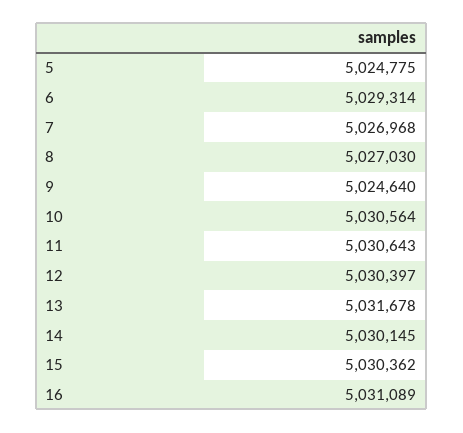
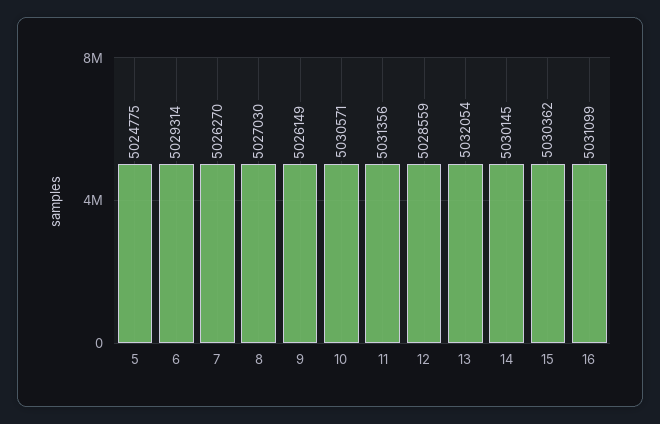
  {
    "5": 5024775,
    "6": 5029314,
-   "7": 5026968,
+   "7": 5026270,
    "8": 5027030,
-   "9": 5024640,
+   "9": 5026149,
-   "10": 5030564,
+   "10": 5030571,
-   "11": 5030643,
+   "11": 5031356,
-   "12": 5030397,
+   "12": 5028559,
-   "13": 5031678,
+   "13": 5032054,
    "14": 5030145,
    "15": 5030362,
-   "16": 5031089
+   "16": 5031099
  }

